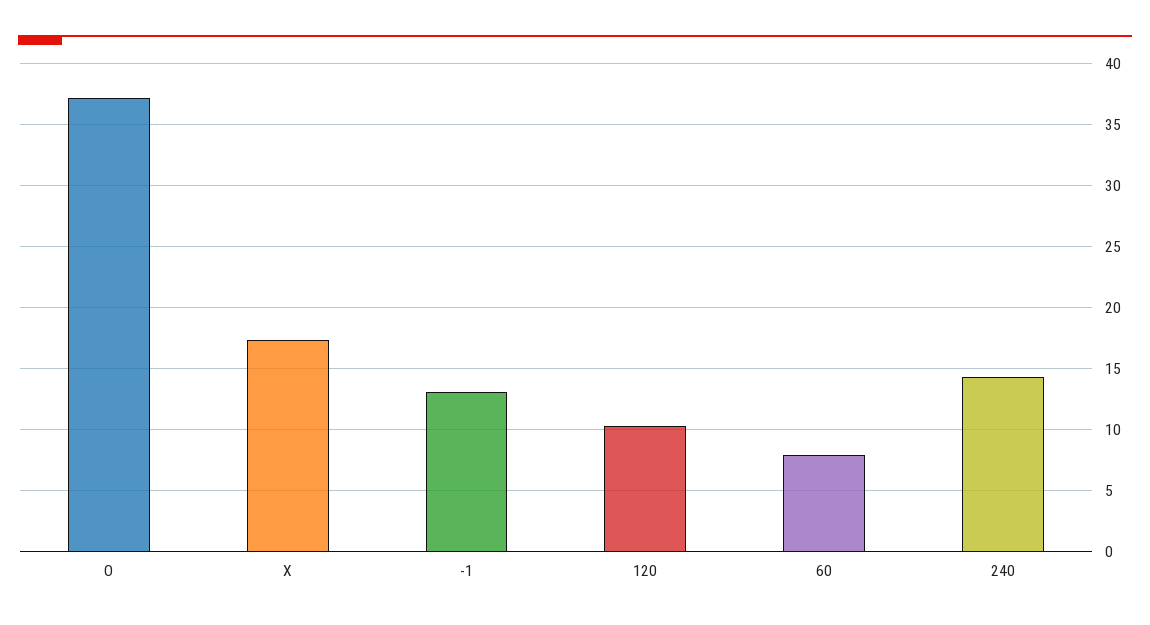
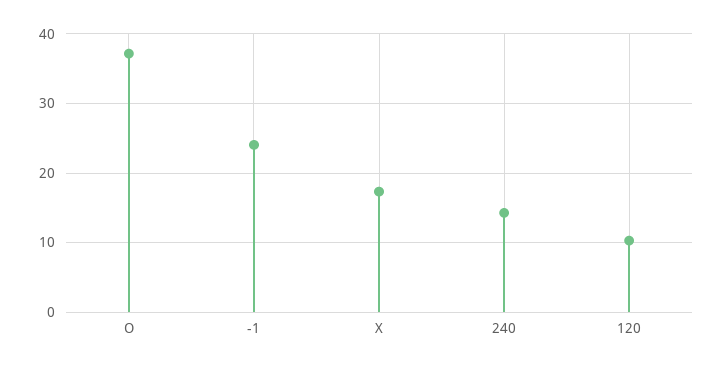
  {
    "O": 37,
    "X": 17.5,
-   "-1": 13,
+   "-1": 24,
    "120": 10.5,
-   "60": 8,
    "240": 14.5
  }

